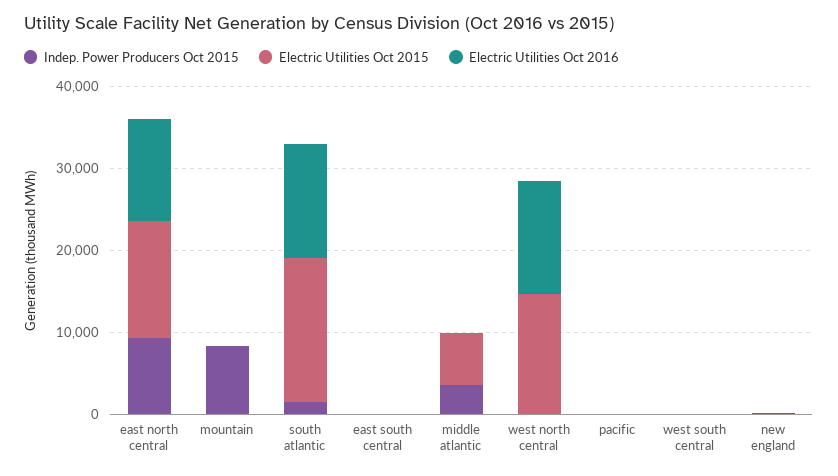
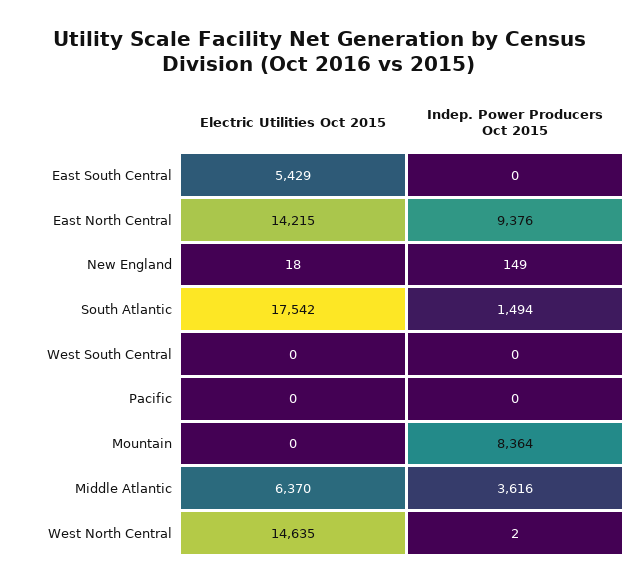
  {
    "Indep. Power Producers Oct 2015": {
      "east north central": 9376,
      "mountain": 8364,
      "south atlantic": 1494,
      "east south central": 0,
      "middle atlantic": 3616,
      "west north central": 2,
      "pacific": 0,
      "west south central": 0,
      "new england": 149
    },
    "Electric Utilities Oct 2015": {
      "east north central": 14215,
      "mountain": 0,
      "south atlantic": 17542,
-     "east south central": 0,
+     "east south central": 5429,
      "middle atlantic": 6370,
      "west north central": 14635,
      "pacific": 0,
      "west south central": 0,
      "new england": 18
-   },
+   }
-   "Electric Utilities Oct 2016": {
-     "east north central": 12000,
-     "mountain": 0,
-     "south atlantic": 14000,
-     "east south central": 0,
-     "middle atlantic": 0,
-     "west north central": 14000,
-     "pacific": 0,
-     "west south central": 0,
-     "new england": 0
-   }
  }

